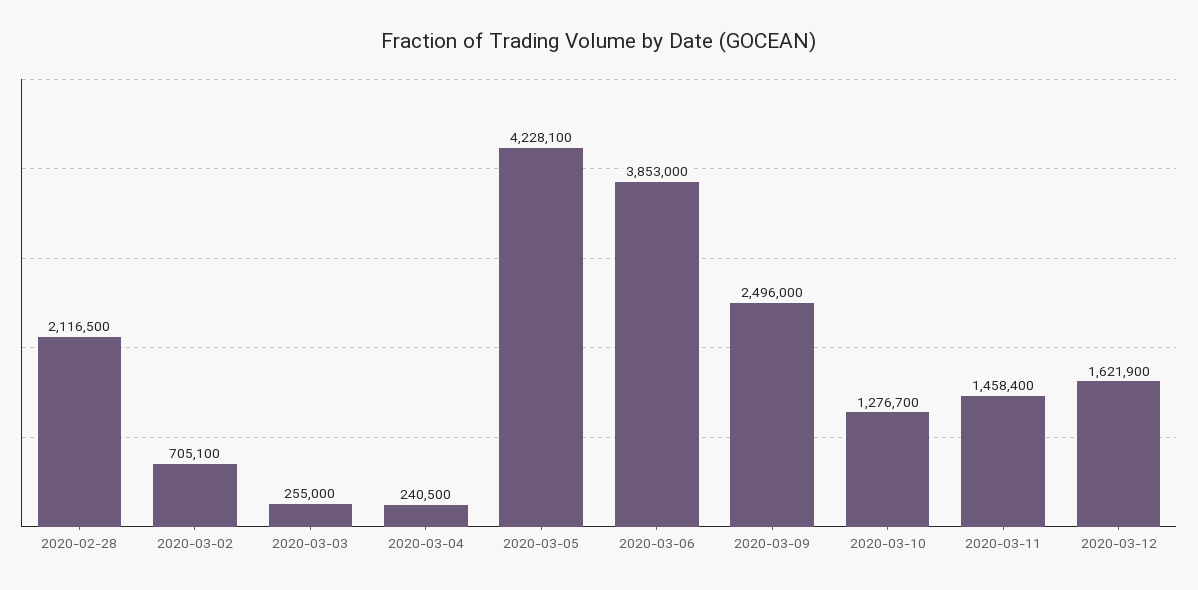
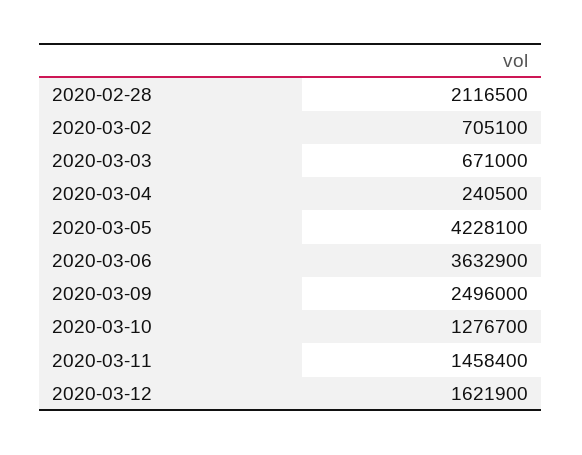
  {
    "2020-02-28": 2116500,
    "2020-03-02": 705100,
-   "2020-03-03": 255000,
+   "2020-03-03": 671000,
    "2020-03-04": 240500,
    "2020-03-05": 4228100,
-   "2020-03-06": 3853000,
+   "2020-03-06": 3632900,
    "2020-03-09": 2496000,
    "2020-03-10": 1276700,
    "2020-03-11": 1458400,
    "2020-03-12": 1621900
  }

